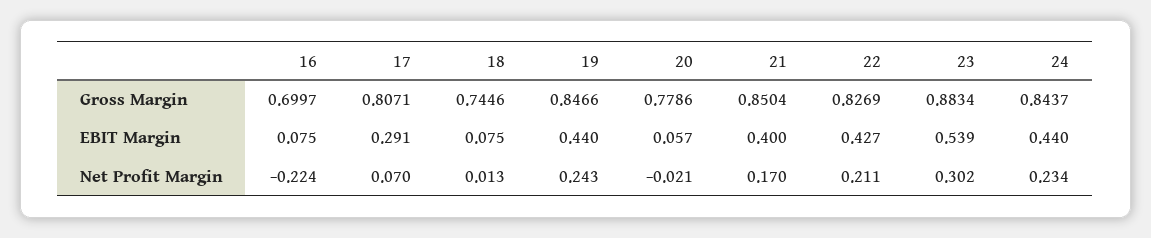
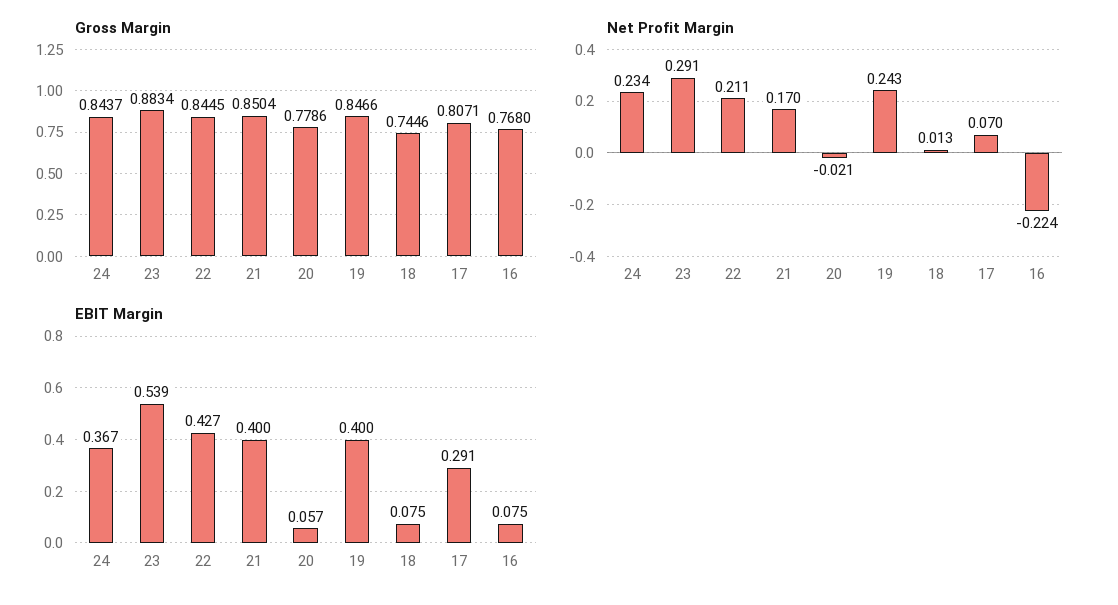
  {
    "Gross Margin": {
-     "16": 0.6997,
+     "16": 0.768,
      "17": 0.8071,
      "18": 0.7446,
      "19": 0.8466,
      "20": 0.7786,
      "21": 0.8504,
-     "22": 0.8269,
+     "22": 0.8445,
      "23": 0.8834,
      "24": 0.8437
    },
    "EBIT Margin": {
      "16": 0.075,
      "17": 0.291,
      "18": 0.075,
-     "19": 0.44,
+     "19": 0.4,
      "20": 0.057,
      "21": 0.4,
      "22": 0.427,
      "23": 0.539,
-     "24": 0.44
+     "24": 0.367
    },
    "Net Profit Margin": {
      "16": -0.224,
      "17": 0.07,
      "18": 0.013,
      "19": 0.243,
      "20": -0.021,
      "21": 0.17,
      "22": 0.211,
-     "23": 0.302,
+     "23": 0.291,
      "24": 0.234
    }
  }

